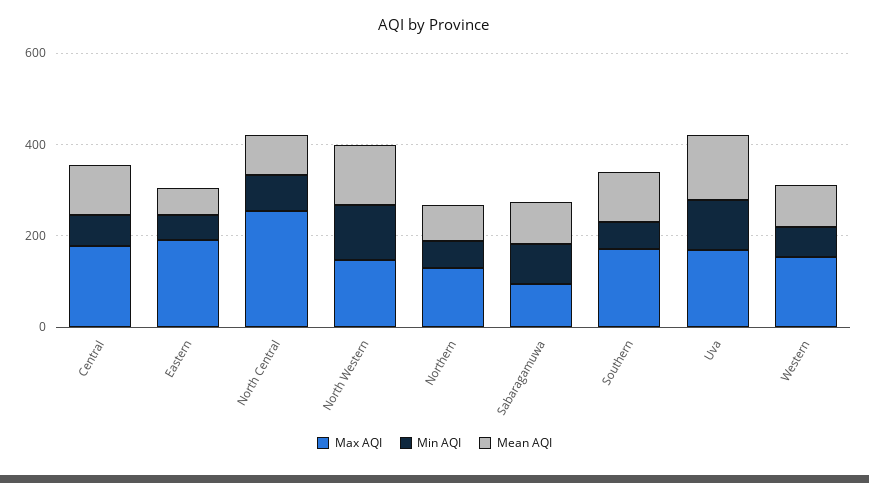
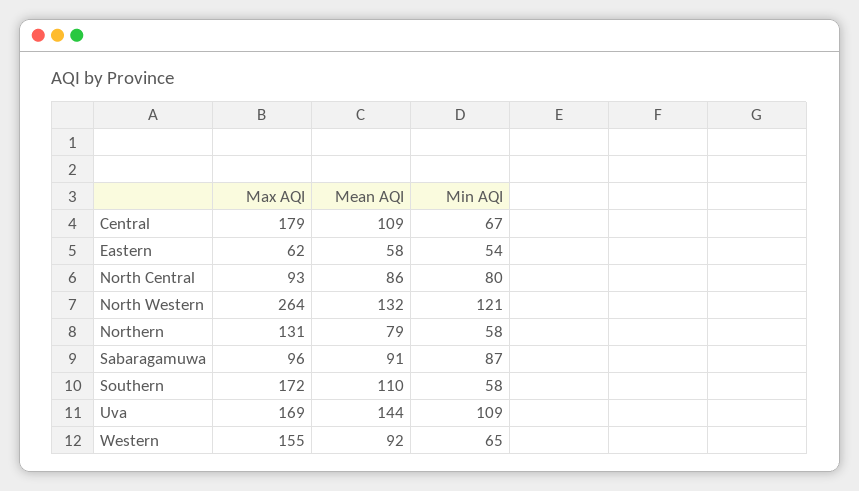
  {
    "Max AQI": {
      "Central": 179,
-     "Eastern": 200,
+     "Eastern": 62,
-     "North Central": 250,
+     "North Central": 93,
-     "North Western": 150,
+     "North Western": 264,
      "Northern": 131,
      "Sabaragamuwa": 96,
      "Southern": 172,
      "Uva": 169,
      "Western": 155
    },
    "Min AQI": {
      "Central": 67,
      "Eastern": 54,
      "North Central": 80,
      "North Western": 121,
      "Northern": 58,
      "Sabaragamuwa": 87,
      "Southern": 58,
      "Uva": 109,
      "Western": 65
    },
    "Mean AQI": {
      "Central": 109,
      "Eastern": 58,
      "North Central": 86,
      "North Western": 132,
      "Northern": 79,
      "Sabaragamuwa": 91,
      "Southern": 110,
      "Uva": 144,
      "Western": 92
    }
  }

